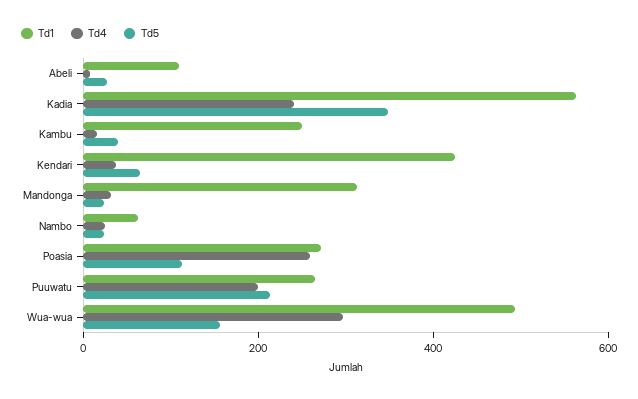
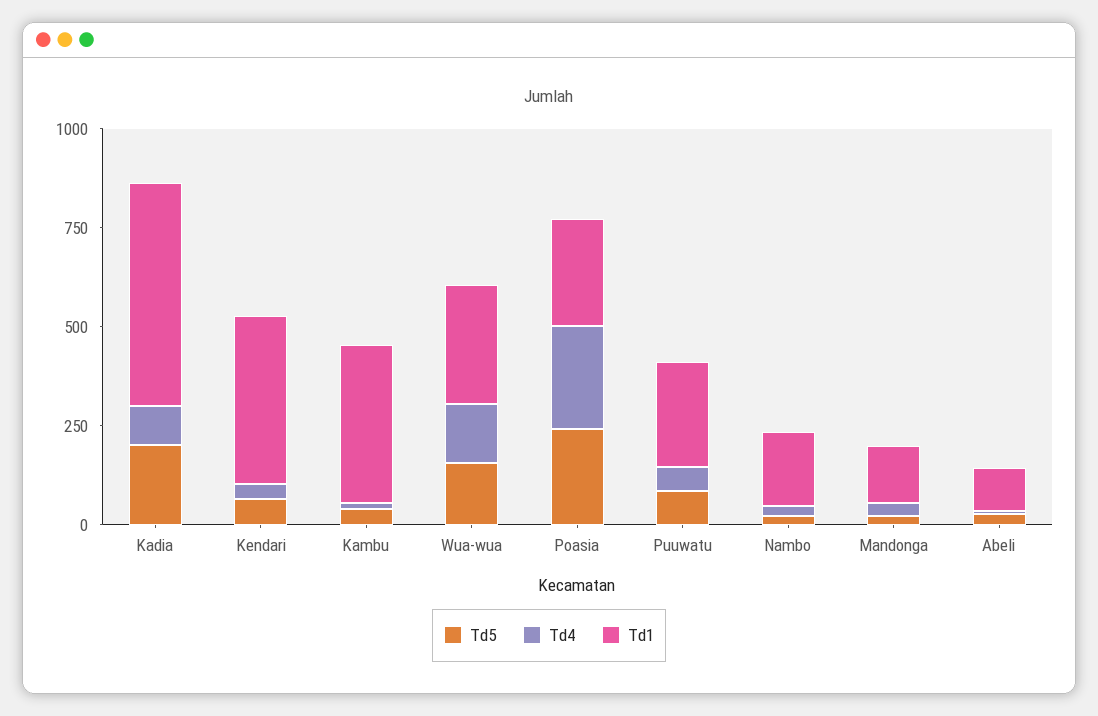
  {
    "Td1": {
      "Abeli": 100,
      "Kadia": 550,
-     "Kambu": 250,
+     "Kambu": 400,
      "Kendari": 450,
-     "Mandonga": 300,
+     "Mandonga": 150,
-     "Nambo": 50,
+     "Nambo": 200,
      "Poasia": 250,
      "Puuwatu": 250,
-     "Wua-wua": 500
+     "Wua-wua": 300
    },
    "Td4": {
      "Abeli": 0,
-     "Kadia": 250,
+     "Kadia": 100,
      "Kambu": 0,
      "Kendari": 50,
      "Mandonga": 50,
      "Nambo": 50,
      "Poasia": 250,
-     "Puuwatu": 200,
+     "Puuwatu": 50,
-     "Wua-wua": 300
+     "Wua-wua": 150
    },
    "Td5": {
      "Abeli": 50,
-     "Kadia": 350,
+     "Kadia": 200,
      "Kambu": 50,
      "Kendari": 50,
      "Mandonga": 0,
      "Nambo": 0,
-     "Poasia": 100,
+     "Poasia": 250,
-     "Puuwatu": 200,
+     "Puuwatu": 100,
      "Wua-wua": 150
    }
  }

